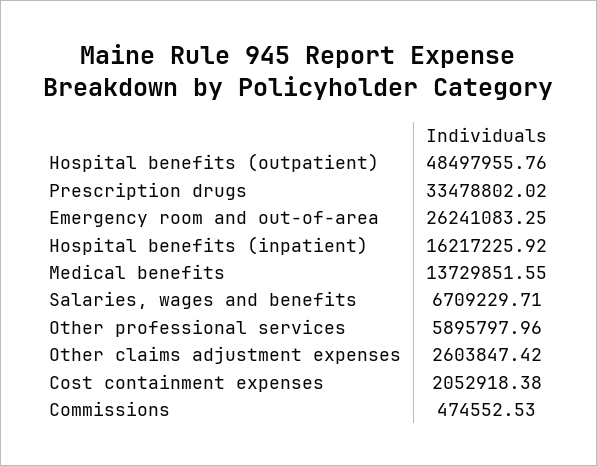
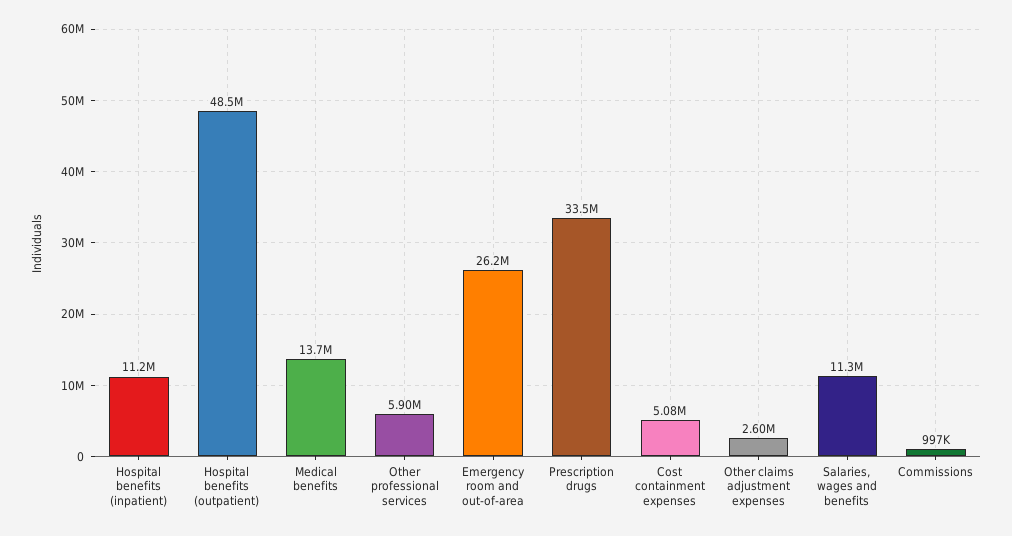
  {
    "Hospital benefits (outpatient)": 48497955.76,
    "Prescription drugs": 33478802.02,
    "Emergency room and out-of-area": 26241083.25,
-   "Hospital benefits (inpatient)": 16217225.92,
+   "Hospital benefits (inpatient)": 11200000,
    "Medical benefits": 13729851.55,
-   "Salaries, wages and benefits": 6709229.71,
+   "Salaries, wages and benefits": 11300000,
    "Other professional services": 5895797.96,
    "Other claims adjustment expenses": 2603847.42,
-   "Cost containment expenses": 2052918.38,
+   "Cost containment expenses": 5080000,
-   "Commissions": 474552.53
+   "Commissions": 997000
  }

